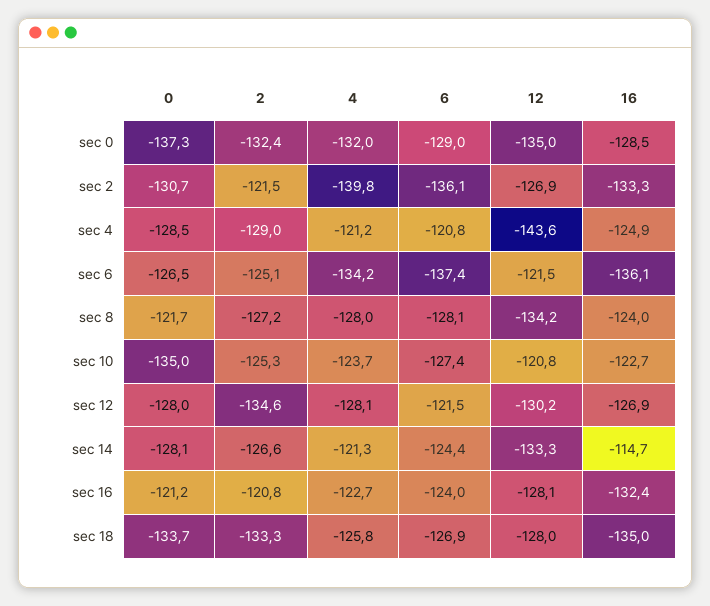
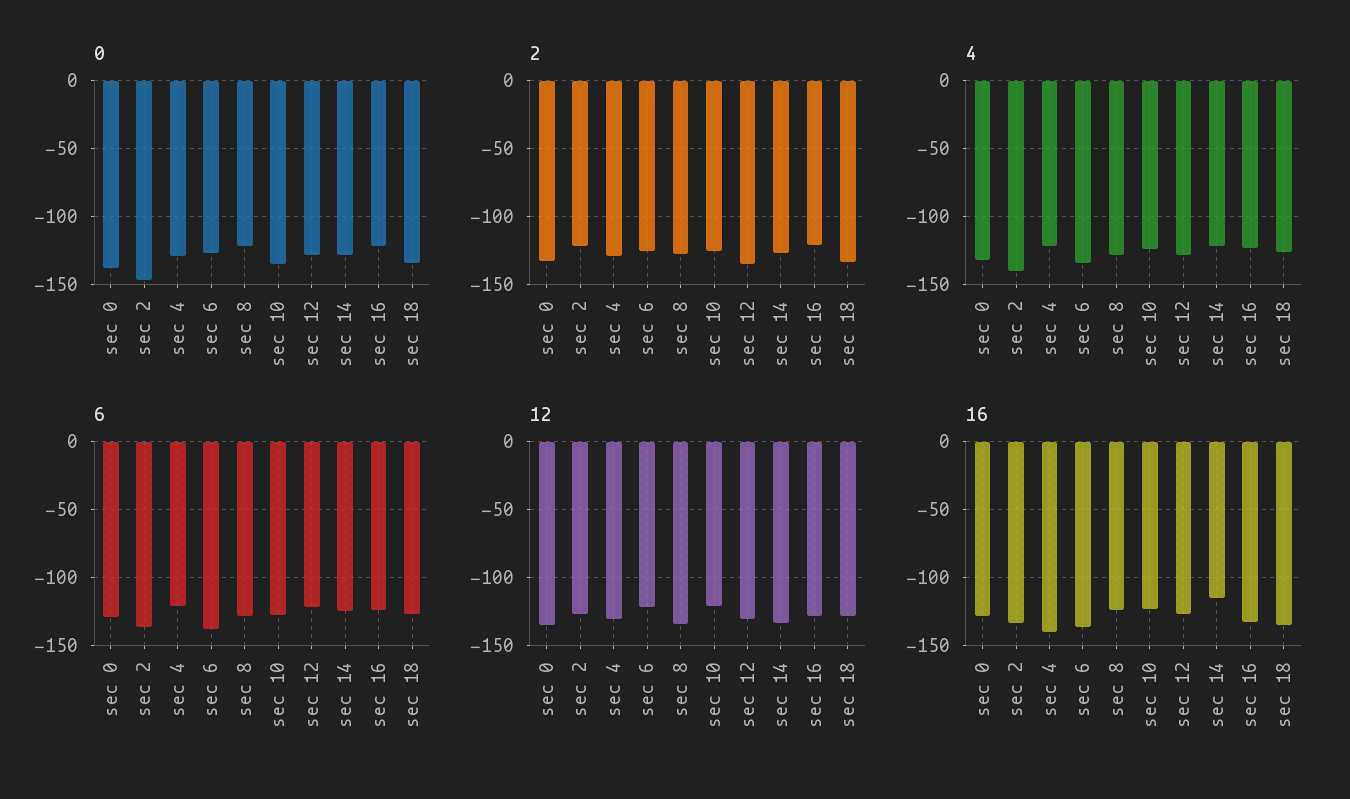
  {
    "0": {
      "sec 0": -137.3,
-     "sec 2": -130.7,
+     "sec 2": -145,
      "sec 4": -128.5,
      "sec 6": -126.5,
      "sec 8": -121.7,
      "sec 10": -135,
      "sec 12": -128,
      "sec 14": -128.1,
      "sec 16": -121.2,
      "sec 18": -133.7
    },
    "2": {
      "sec 0": -132.4,
      "sec 2": -121.5,
      "sec 4": -129,
      "sec 6": -125.1,
      "sec 8": -127.2,
      "sec 10": -125.3,
      "sec 12": -134.6,
      "sec 14": -126.6,
      "sec 16": -120.8,
      "sec 18": -133.3
    },
    "4": {
      "sec 0": -132,
      "sec 2": -139.8,
      "sec 4": -121.2,
      "sec 6": -134.2,
      "sec 8": -128,
      "sec 10": -123.7,
      "sec 12": -128.1,
      "sec 14": -121.3,
      "sec 16": -122.7,
      "sec 18": -125.8
    },
    "6": {
      "sec 0": -129,
      "sec 2": -136.1,
      "sec 4": -120.8,
      "sec 6": -137.4,
      "sec 8": -128.1,
      "sec 10": -127.4,
      "sec 12": -121.5,
      "sec 14": -124.4,
      "sec 16": -124,
      "sec 18": -126.9
    },
    "12": {
      "sec 0": -135,
      "sec 2": -126.9,
-     "sec 4": -143.6,
+     "sec 4": -130,
      "sec 6": -121.5,
      "sec 8": -134.2,
      "sec 10": -120.8,
      "sec 12": -130.2,
      "sec 14": -133.3,
      "sec 16": -128.1,
      "sec 18": -128
    },
    "16": {
      "sec 0": -128.5,
      "sec 2": -133.3,
-     "sec 4": -124.9,
+     "sec 4": -140,
      "sec 6": -136.1,
      "sec 8": -124,
      "sec 10": -122.7,
      "sec 12": -126.9,
      "sec 14": -114.7,
      "sec 16": -132.4,
      "sec 18": -135
    }
  }

